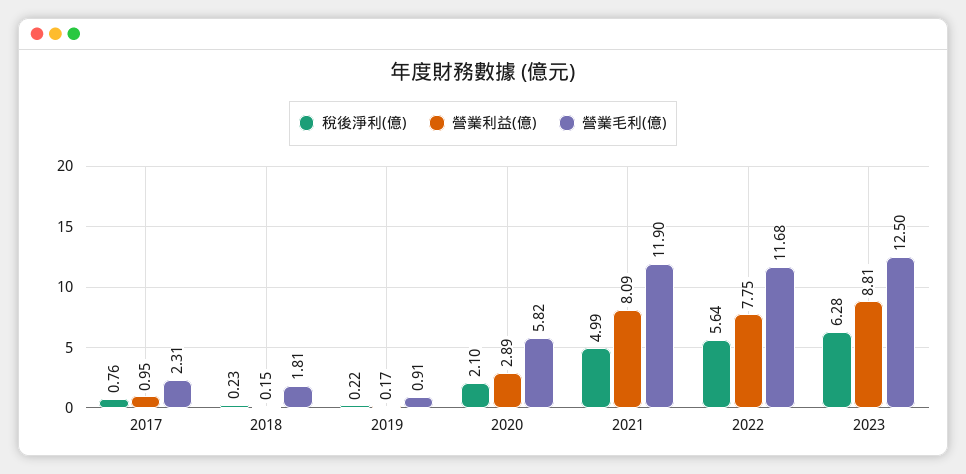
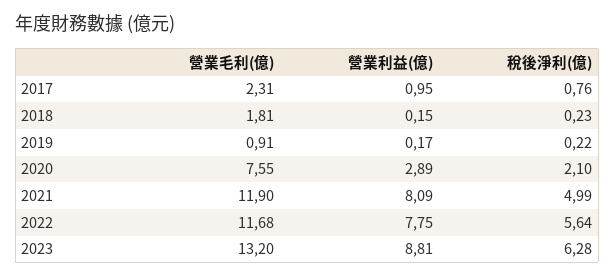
  {
    "稅後淨利(億)": {
      "2017": 0.76,
      "2018": 0.23,
      "2019": 0.22,
      "2020": 2.1,
      "2021": 4.99,
      "2022": 5.64,
      "2023": 6.28
    },
    "營業利益(億)": {
      "2017": 0.95,
      "2018": 0.15,
      "2019": 0.17,
      "2020": 2.89,
      "2021": 8.09,
      "2022": 7.75,
      "2023": 8.81
    },
    "營業毛利(億)": {
      "2017": 2.31,
      "2018": 1.81,
      "2019": 0.91,
-     "2020": 5.82,
+     "2020": 7.55,
      "2021": 11.9,
      "2022": 11.68,
-     "2023": 12.5
+     "2023": 13.2
    }
  }

